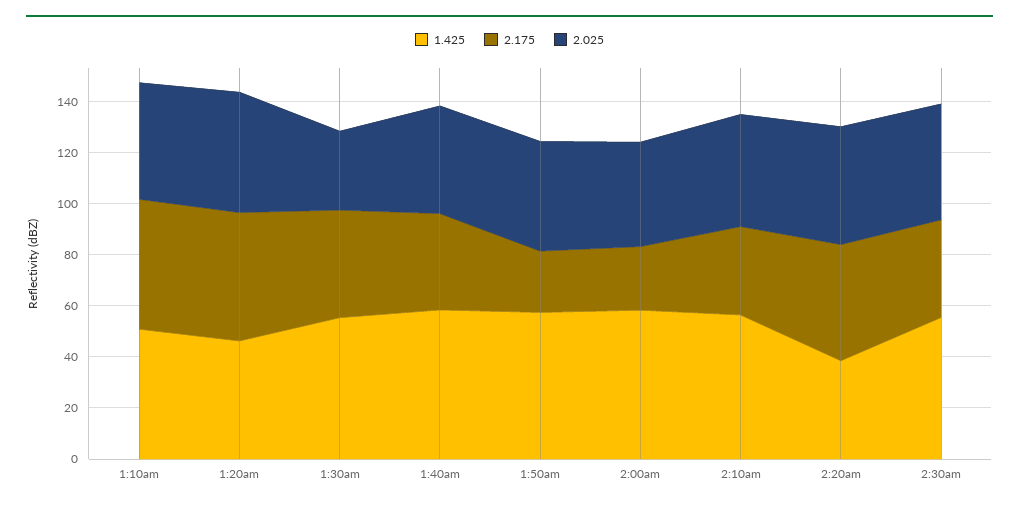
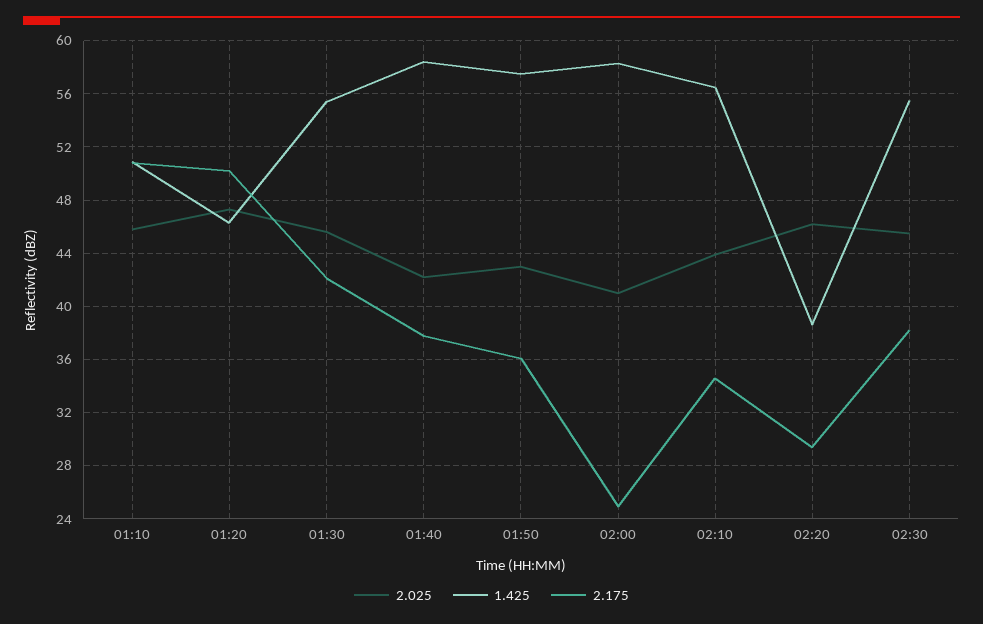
  {
    "1.425": {
      "1:10am": 51,
      "1:20am": 46.5,
      "1:30am": 55.5,
      "1:40am": 58.5,
      "1:50am": 57.5,
      "2:00am": 58.5,
      "2:10am": 56.5,
      "2:20am": 38.5,
      "2:30am": 55.5
    },
    "2.175": {
      "1:10am": 51,
      "1:20am": 50,
      "1:30am": 42,
      "1:40am": 38,
-     "1:50am": 25,
+     "1:50am": 36,
      "2:00am": 25,
      "2:10am": 34.5,
-     "2:20am": 45,
+     "2:20am": 29.5,
      "2:30am": 38
    },
    "2.025": {
      "1:10am": 46,
      "1:20am": 47.5,
-     "1:30am": 30,
+     "1:30am": 45.5,
      "1:40am": 42,
      "1:50am": 43,
      "2:00am": 41,
      "2:10am": 44,
      "2:20am": 46,
      "2:30am": 45.5
    }
  }

